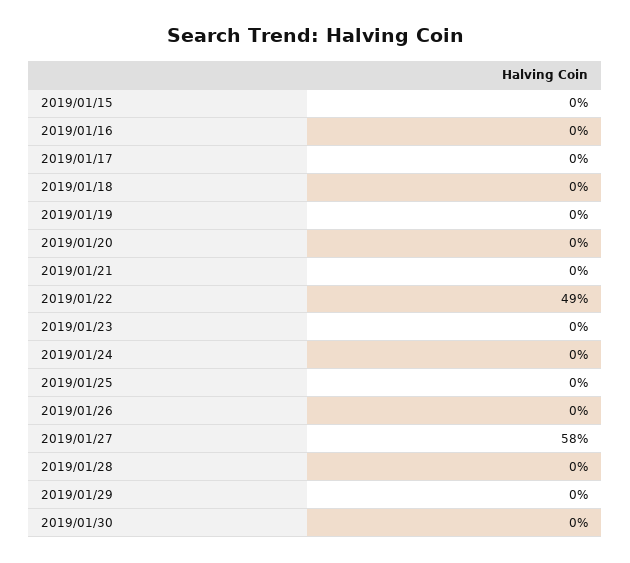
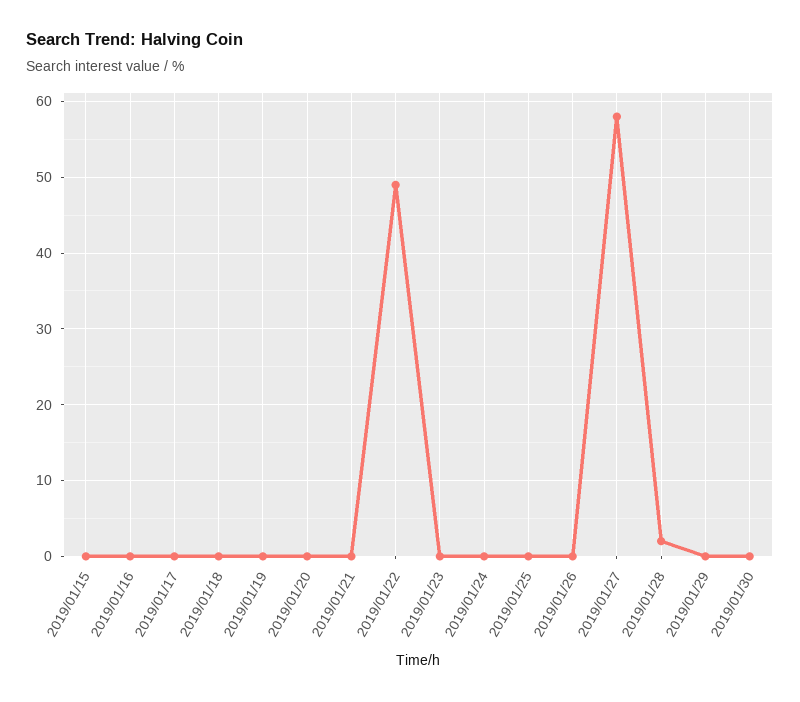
  {
    "2019/01/15": 0,
    "2019/01/16": 0,
    "2019/01/17": 0,
    "2019/01/18": 0,
    "2019/01/19": 0,
    "2019/01/20": 0,
    "2019/01/21": 0,
    "2019/01/22": 49,
    "2019/01/23": 0,
    "2019/01/24": 0,
    "2019/01/25": 0,
    "2019/01/26": 0,
    "2019/01/27": 58,
-   "2019/01/28": 0,
+   "2019/01/28": 2,
    "2019/01/29": 0,
    "2019/01/30": 0
  }

